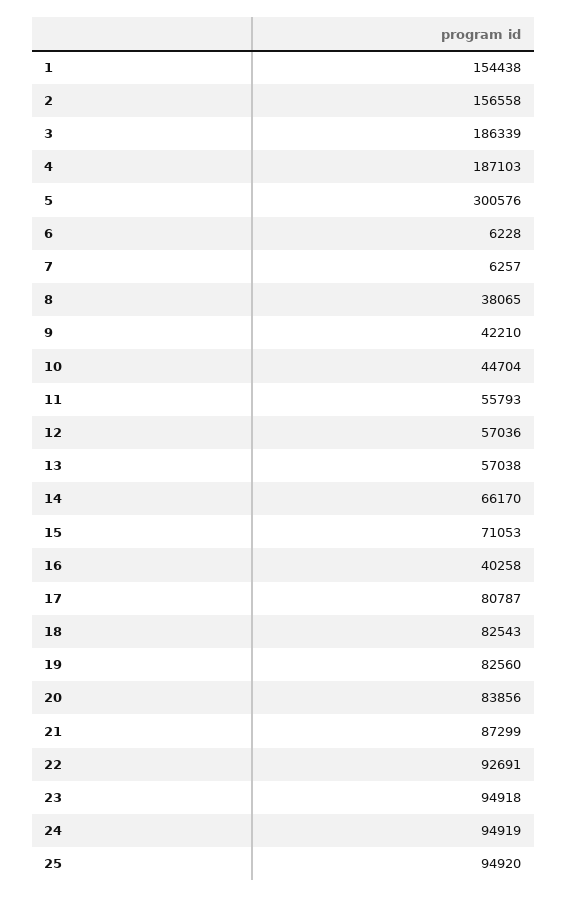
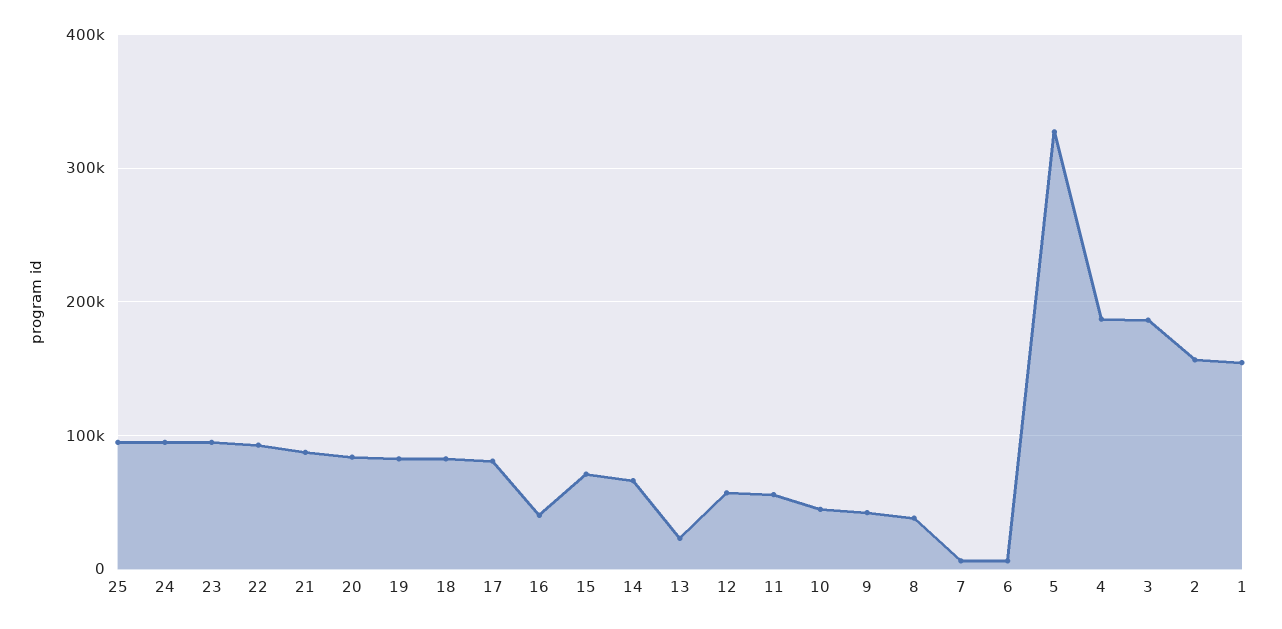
  {
    "1": 154438,
    "2": 156558,
    "3": 186339,
    "4": 187103,
-   "5": 300576,
+   "5": 330000,
    "6": 6228,
    "7": 6257,
    "8": 38065,
    "9": 42210,
    "10": 44704,
    "11": 55793,
    "12": 57036,
-   "13": 57038,
+   "13": 20000,
    "14": 66170,
    "15": 71053,
    "16": 40258,
    "17": 80787,
    "18": 82543,
    "19": 82560,
    "20": 83856,
    "21": 87299,
    "22": 92691,
    "23": 94918,
    "24": 94919,
    "25": 94920
  }

